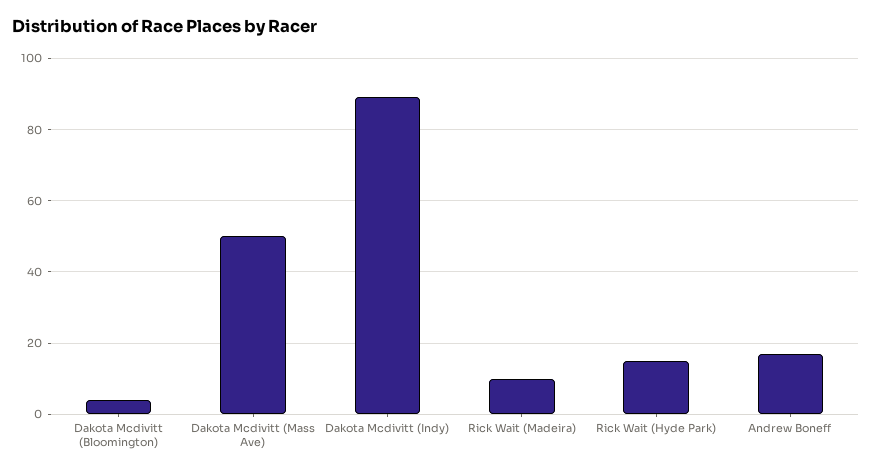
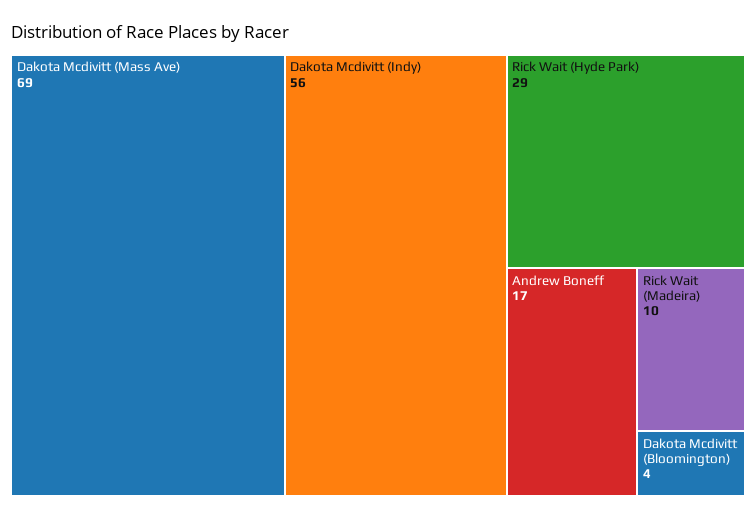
  {
    "Dakota Mcdivitt (Bloomington)": 4,
-   "Dakota Mcdivitt (Mass Ave)": 50,
+   "Dakota Mcdivitt (Mass Ave)": 69,
-   "Dakota Mcdivitt (Indy)": 90,
+   "Dakota Mcdivitt (Indy)": 56,
    "Rick Wait (Madeira)": 10,
-   "Rick Wait (Hyde Park)": 15,
+   "Rick Wait (Hyde Park)": 29,
    "Andrew Boneff": 17
  }

